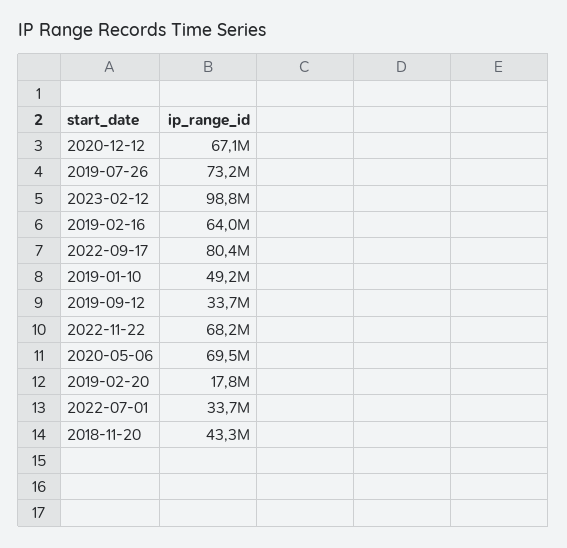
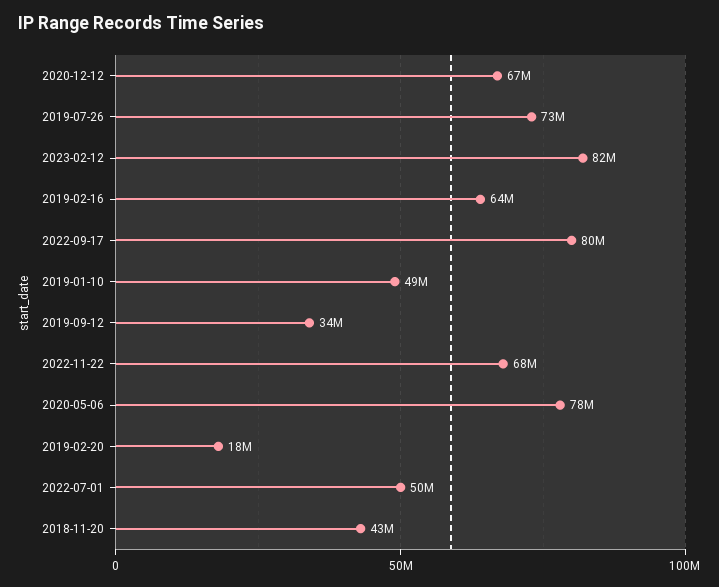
  {
    "2020-12-12": 67100000,
    "2019-07-26": 73200000,
-   "2023-02-12": 98800000,
+   "2023-02-12": 82000000,
    "2019-02-16": 64000000,
    "2022-09-17": 80400000,
    "2019-01-10": 49200000,
    "2019-09-12": 33700000,
    "2022-11-22": 68200000,
-   "2020-05-06": 69500000,
+   "2020-05-06": 78000000,
    "2019-02-20": 17800000,
-   "2022-07-01": 33700000,
+   "2022-07-01": 50000000,
    "2018-11-20": 43300000
  }

